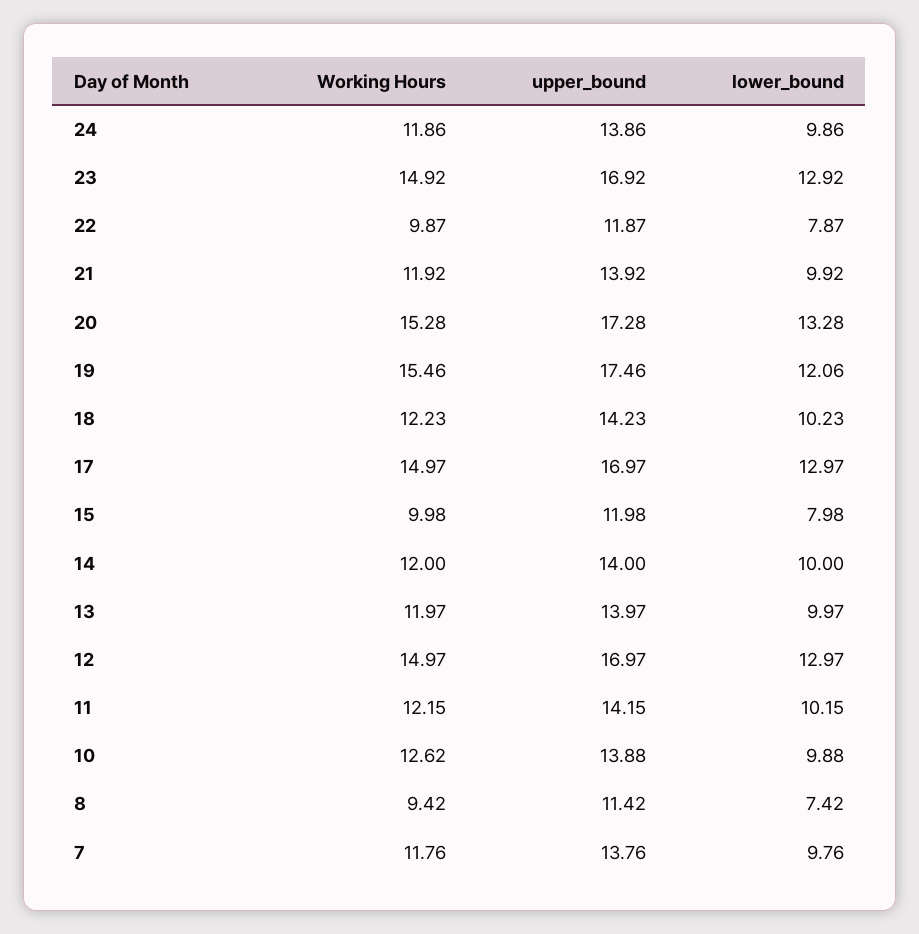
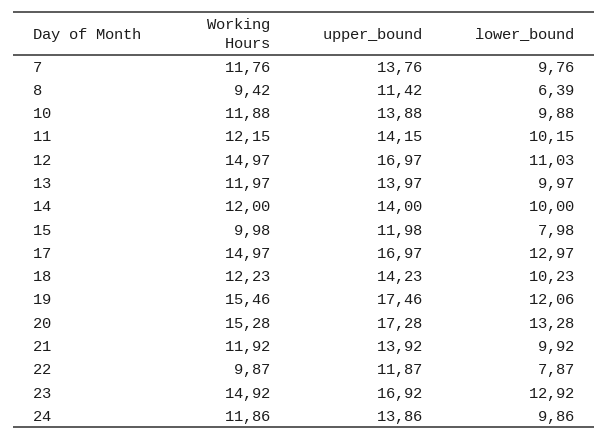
  {
    "Working Hours": {
      "24": 11.86,
      "23": 14.92,
      "22": 9.87,
      "21": 11.92,
      "20": 15.28,
      "19": 15.46,
      "18": 12.23,
      "17": 14.97,
      "15": 9.98,
      "14": 12,
      "13": 11.97,
      "12": 14.97,
      "11": 12.15,
-     "10": 12.62,
+     "10": 11.88,
      "8": 9.42,
      "7": 11.76
    },
    "upper_bound": {
      "24": 13.86,
      "23": 16.92,
      "22": 11.87,
      "21": 13.92,
      "20": 17.28,
      "19": 17.46,
      "18": 14.23,
      "17": 16.97,
      "15": 11.98,
      "14": 14,
      "13": 13.97,
      "12": 16.97,
      "11": 14.15,
      "10": 13.88,
      "8": 11.42,
      "7": 13.76
    },
    "lower_bound": {
      "24": 9.86,
      "23": 12.92,
      "22": 7.87,
      "21": 9.92,
      "20": 13.28,
      "19": 12.06,
      "18": 10.23,
      "17": 12.97,
      "15": 7.98,
      "14": 10,
      "13": 9.97,
-     "12": 12.97,
+     "12": 11.03,
      "11": 10.15,
      "10": 9.88,
-     "8": 7.42,
+     "8": 6.39,
      "7": 9.76
    }
  }

